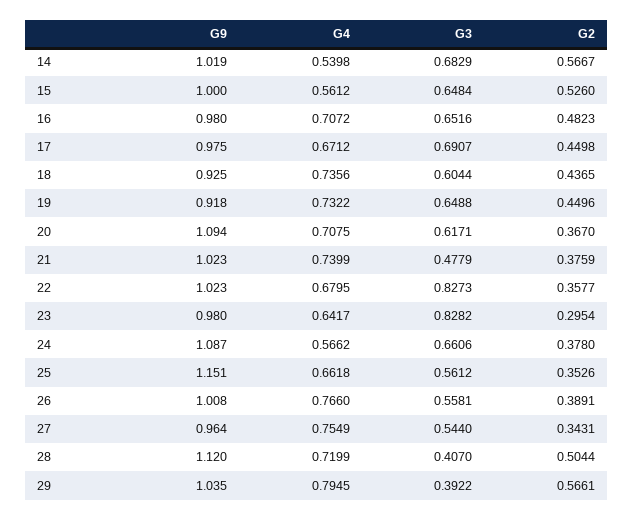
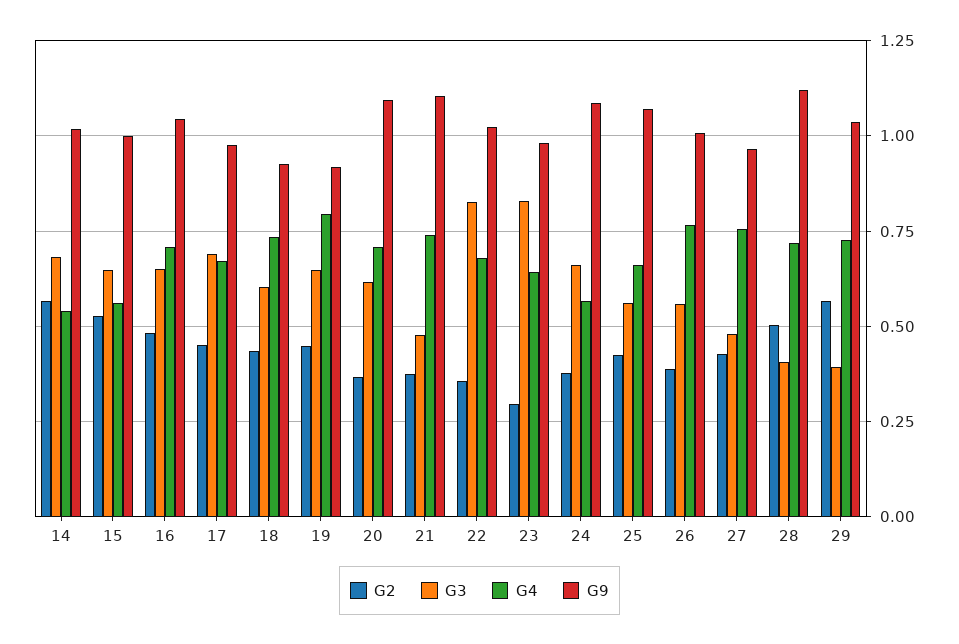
  {
    "G9": {
      "14": 1.019,
      "15": 1,
-     "16": 0.98,
+     "16": 1.05,
      "17": 0.975,
      "18": 0.925,
      "19": 0.918,
      "20": 1.094,
-     "21": 1.023,
+     "21": 1.1,
      "22": 1.023,
      "23": 0.98,
      "24": 1.087,
-     "25": 1.151,
+     "25": 1.075,
      "26": 1.008,
      "27": 0.964,
      "28": 1.12,
      "29": 1.035
    },
    "G4": {
      "14": 0.5398,
      "15": 0.5612,
      "16": 0.7072,
      "17": 0.6712,
      "18": 0.7356,
-     "19": 0.7322,
+     "19": 0.8,
      "20": 0.7075,
      "21": 0.7399,
      "22": 0.6795,
      "23": 0.6417,
      "24": 0.5662,
      "25": 0.6618,
      "26": 0.766,
      "27": 0.7549,
      "28": 0.7199,
-     "29": 0.7945
+     "29": 0.725
    },
    "G3": {
      "14": 0.6829,
      "15": 0.6484,
      "16": 0.6516,
      "17": 0.6907,
      "18": 0.6044,
      "19": 0.6488,
      "20": 0.6171,
      "21": 0.4779,
      "22": 0.8273,
      "23": 0.8282,
      "24": 0.6606,
      "25": 0.5612,
      "26": 0.5581,
-     "27": 0.544,
+     "27": 0.475,
      "28": 0.407,
      "29": 0.3922
    },
    "G2": {
      "14": 0.5667,
      "15": 0.526,
      "16": 0.4823,
      "17": 0.4498,
      "18": 0.4365,
      "19": 0.4496,
      "20": 0.367,
      "21": 0.3759,
      "22": 0.3577,
      "23": 0.2954,
      "24": 0.378,
-     "25": 0.3526,
+     "25": 0.425,
      "26": 0.3891,
-     "27": 0.3431,
+     "27": 0.425,
      "28": 0.5044,
      "29": 0.5661
    }
  }

